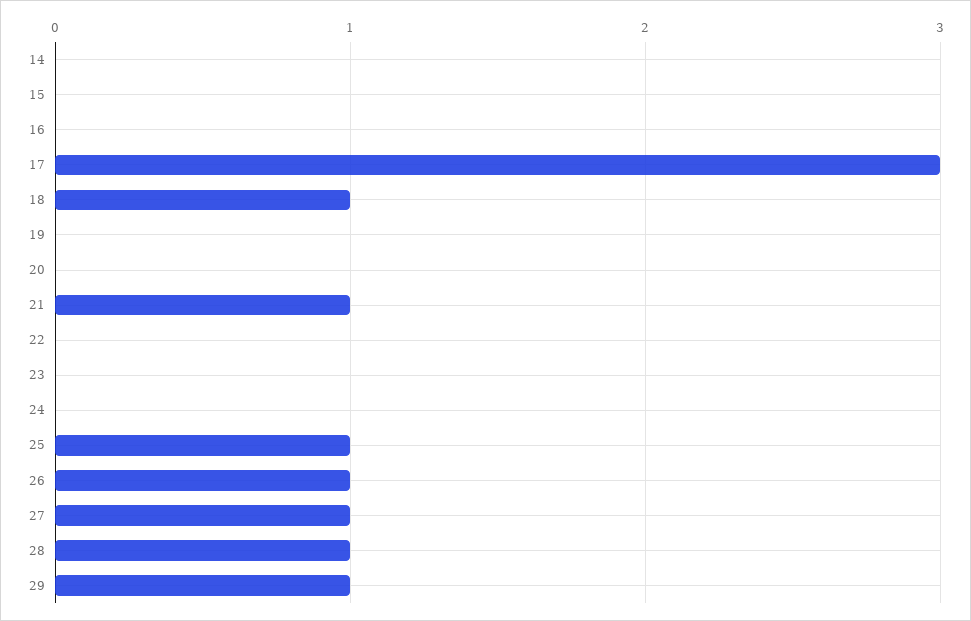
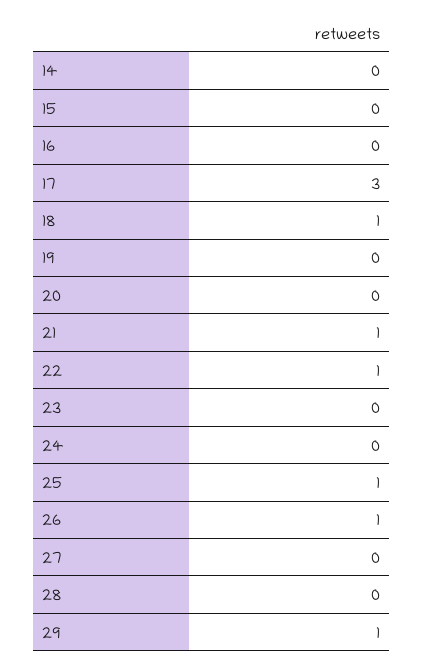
  {
    "14": 0,
    "15": 0,
    "16": 0,
    "17": 3,
    "18": 1,
    "19": 0,
    "20": 0,
    "21": 1,
-   "22": 0,
+   "22": 1,
    "23": 0,
    "24": 0,
    "25": 1,
    "26": 1,
-   "27": 1,
+   "27": 0,
-   "28": 1,
+   "28": 0,
    "29": 1
  }

